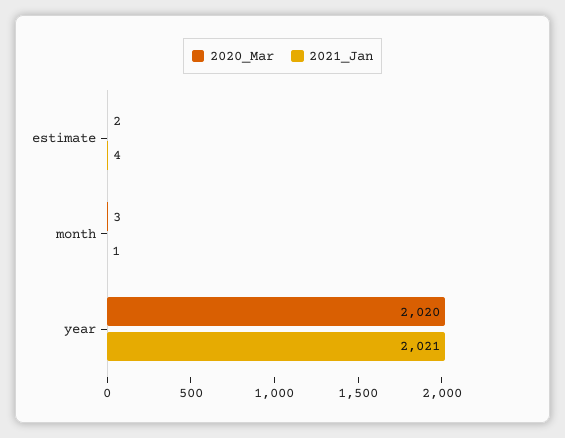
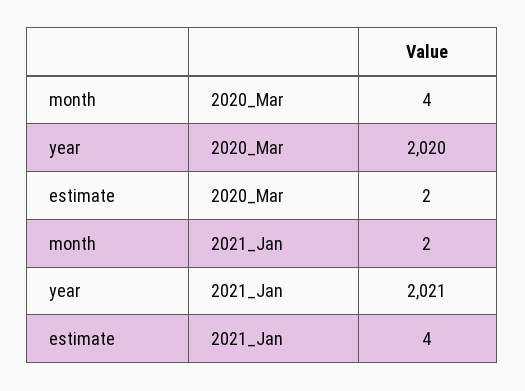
  {
    "2020_Mar": {
      "estimate": 2,
-     "month": 3,
+     "month": 4,
      "year": 2020
    },
    "2021_Jan": {
      "estimate": 4,
-     "month": 1,
+     "month": 2,
      "year": 2021
    }
  }

